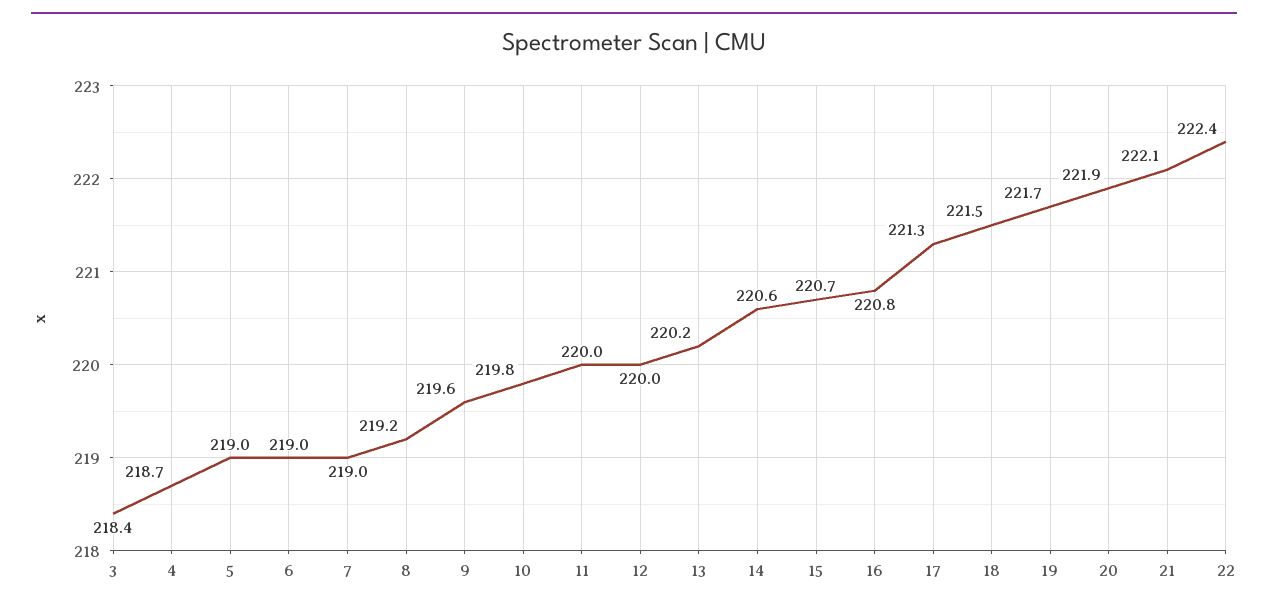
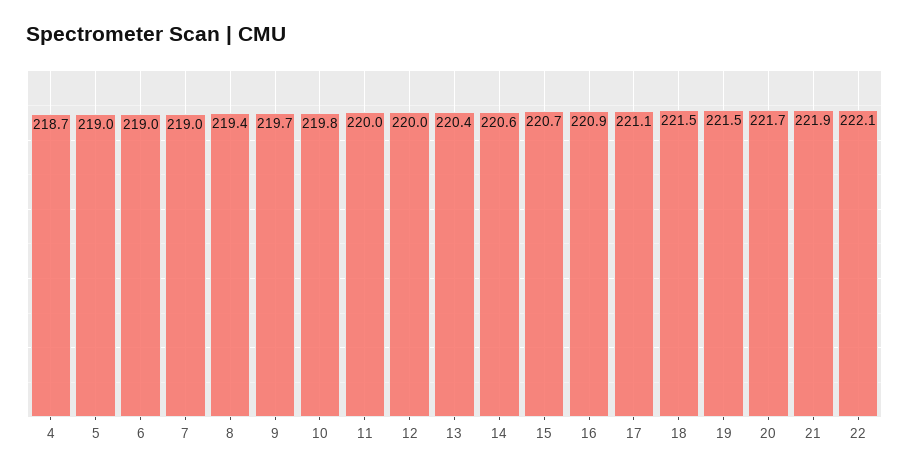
  {
-   "3": 218.4,
    "4": 218.7,
    "5": 219,
    "6": 219,
    "7": 219,
-   "8": 219.2,
+   "8": 219.4,
-   "9": 219.6,
+   "9": 219.7,
    "10": 219.8,
    "11": 220,
    "12": 220,
-   "13": 220.2,
+   "13": 220.4,
    "14": 220.6,
    "15": 220.7,
-   "16": 220.8,
+   "16": 220.9,
-   "17": 221.3,
+   "17": 221.1,
    "18": 221.5,
-   "19": 221.7,
+   "19": 221.5,
-   "20": 221.9,
+   "20": 221.7,
-   "21": 222.1,
+   "21": 221.9,
-   "22": 222.4
+   "22": 222.1
  }

